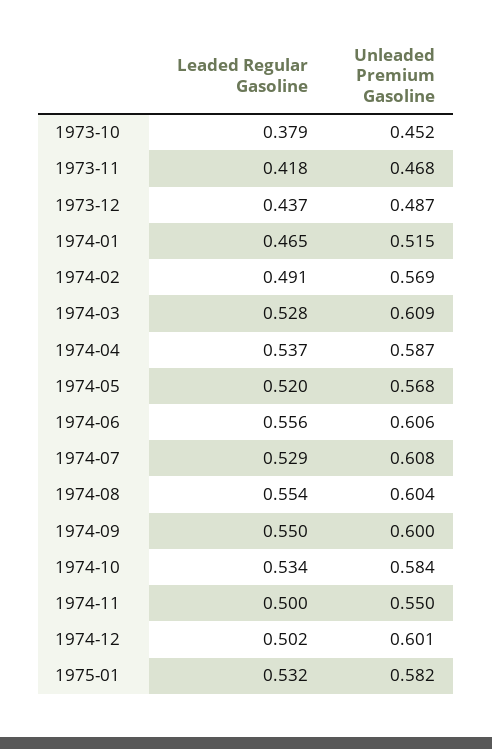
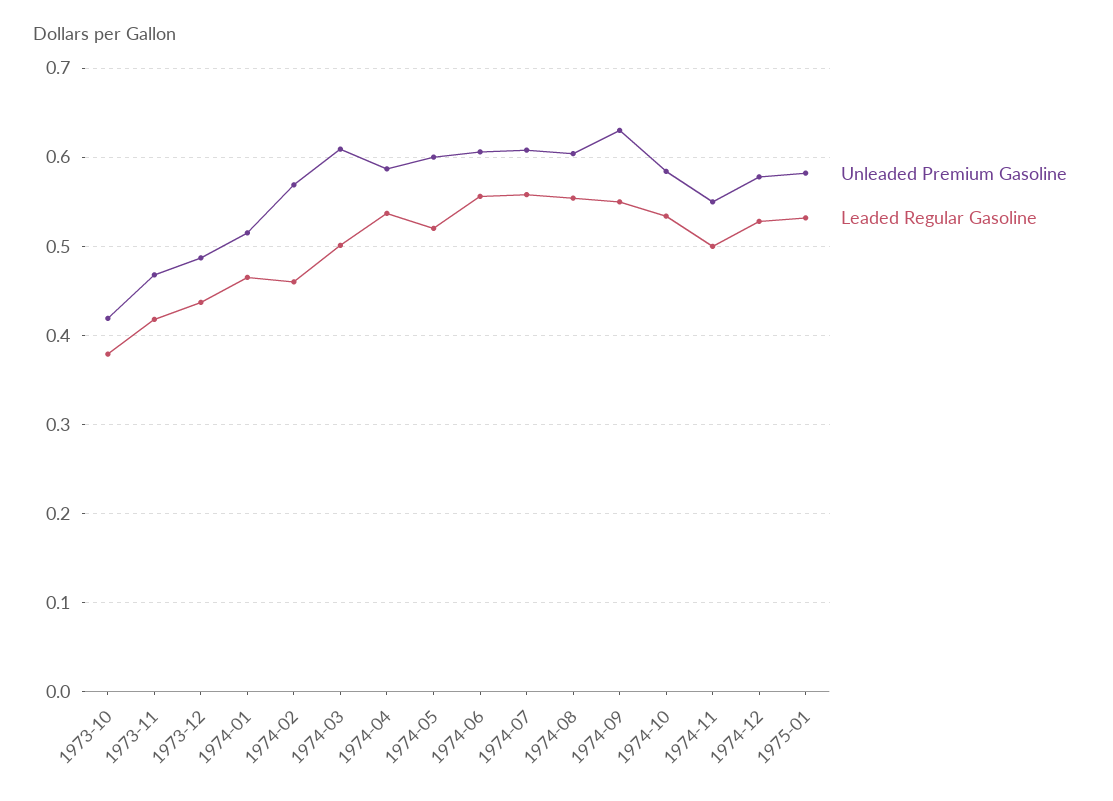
  {
    "Leaded Regular Gasoline": {
      "1973-10": 0.379,
      "1973-11": 0.418,
      "1973-12": 0.437,
      "1974-01": 0.465,
-     "1974-02": 0.491,
+     "1974-02": 0.46,
-     "1974-03": 0.528,
+     "1974-03": 0.5,
      "1974-04": 0.537,
      "1974-05": 0.52,
      "1974-06": 0.556,
-     "1974-07": 0.529,
+     "1974-07": 0.56,
      "1974-08": 0.554,
      "1974-09": 0.55,
      "1974-10": 0.534,
      "1974-11": 0.5,
-     "1974-12": 0.502,
+     "1974-12": 0.53,
      "1975-01": 0.532
    },
    "Unleaded Premium Gasoline": {
-     "1973-10": 0.452,
+     "1973-10": 0.42,
      "1973-11": 0.468,
      "1973-12": 0.487,
      "1974-01": 0.515,
      "1974-02": 0.569,
      "1974-03": 0.609,
      "1974-04": 0.587,
-     "1974-05": 0.568,
+     "1974-05": 0.6,
      "1974-06": 0.606,
      "1974-07": 0.608,
      "1974-08": 0.604,
-     "1974-09": 0.6,
+     "1974-09": 0.63,
      "1974-10": 0.584,
      "1974-11": 0.55,
-     "1974-12": 0.601,
+     "1974-12": 0.58,
      "1975-01": 0.582
    }
  }

